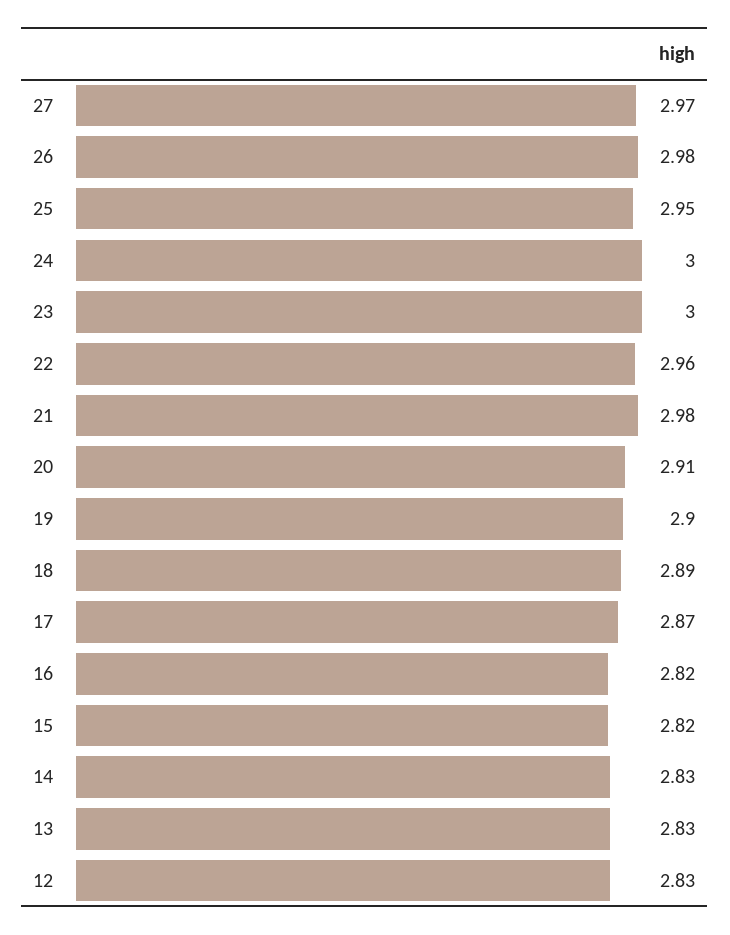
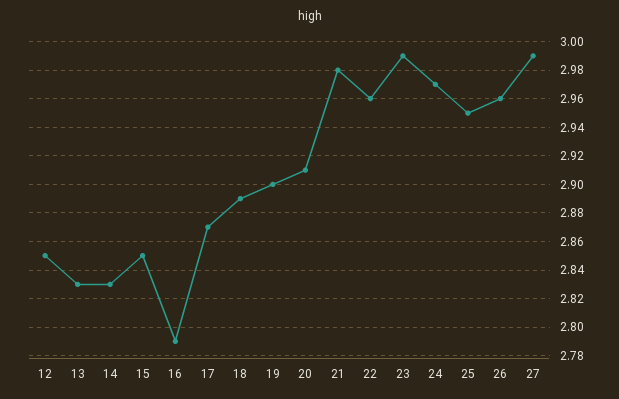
  {
-   "27": 2.97,
+   "27": 2.99,
-   "26": 2.98,
+   "26": 2.96,
    "25": 2.95,
-   "24": 3,
+   "24": 2.97,
-   "23": 3,
+   "23": 2.99,
    "22": 2.96,
    "21": 2.98,
    "20": 2.91,
    "19": 2.9,
    "18": 2.89,
    "17": 2.87,
-   "16": 2.82,
+   "16": 2.79,
-   "15": 2.82,
+   "15": 2.85,
    "14": 2.83,
    "13": 2.83,
-   "12": 2.83
+   "12": 2.85
  }

